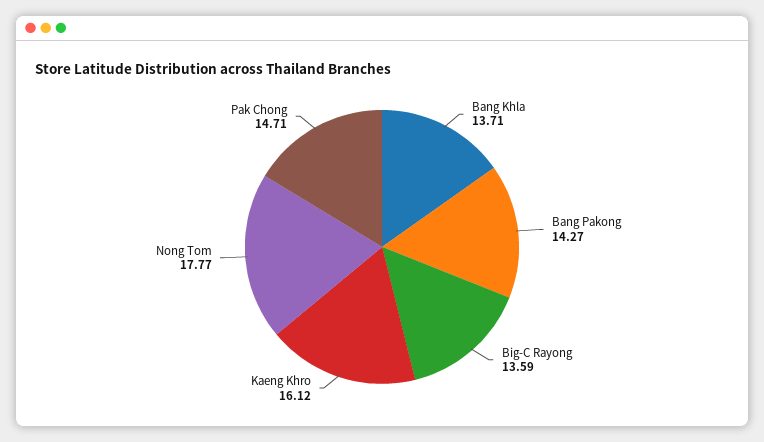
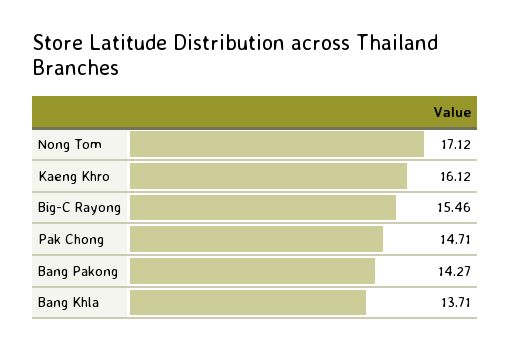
  {
    "Bang Khla": 13.71,
    "Bang Pakong": 14.27,
-   "Big-C Rayong": 13.59,
+   "Big-C Rayong": 15.46,
    "Kaeng Khro": 16.12,
-   "Nong Tom": 17.77,
+   "Nong Tom": 17.12,
    "Pak Chong": 14.71
  }

